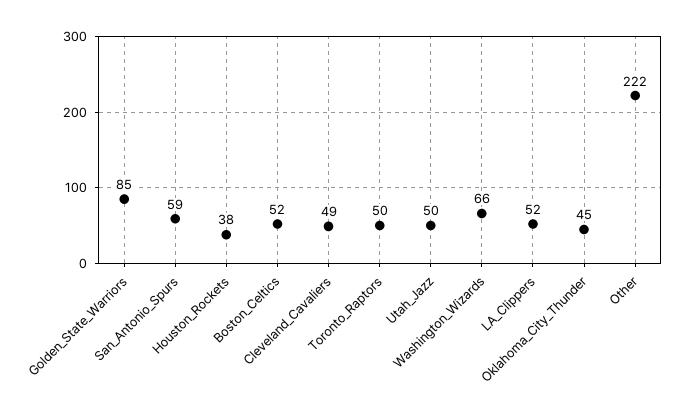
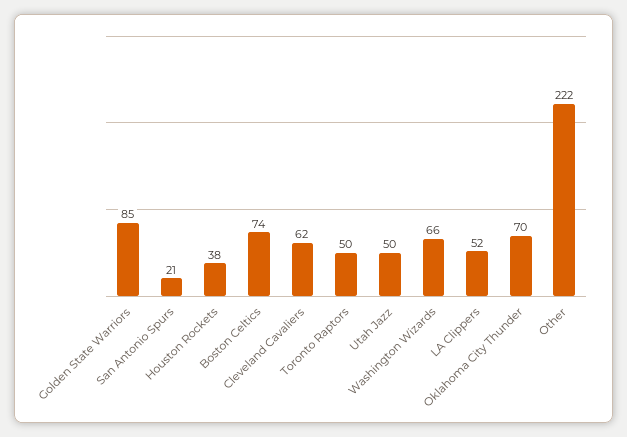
  {
    "Golden_State_Warriors": 85,
-   "San_Antonio_Spurs": 59,
+   "San_Antonio_Spurs": 21,
    "Houston_Rockets": 38,
-   "Boston_Celtics": 52,
+   "Boston_Celtics": 74,
-   "Cleveland_Cavaliers": 49,
+   "Cleveland_Cavaliers": 62,
    "Toronto_Raptors": 50,
    "Utah_Jazz": 50,
    "Washington_Wizards": 66,
    "LA_Clippers": 52,
-   "Oklahoma_City_Thunder": 45,
+   "Oklahoma_City_Thunder": 70,
    "Other": 222
  }

